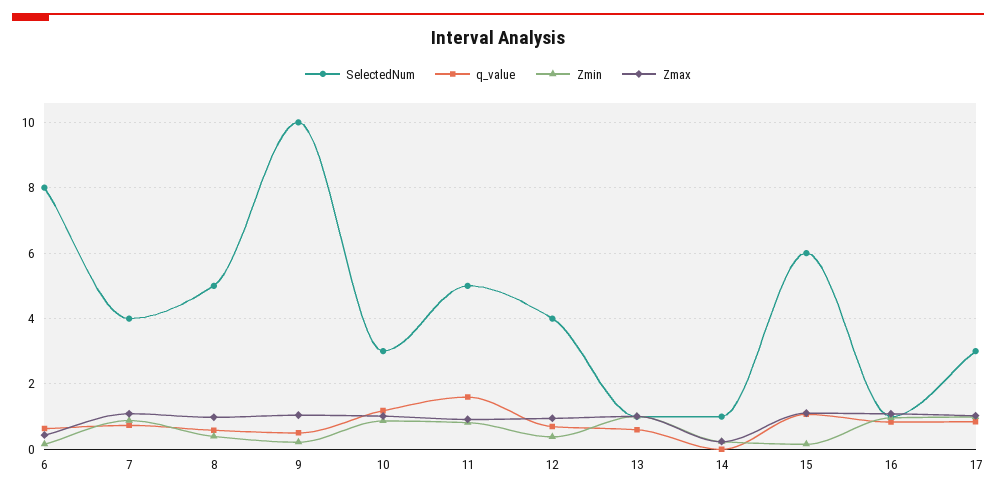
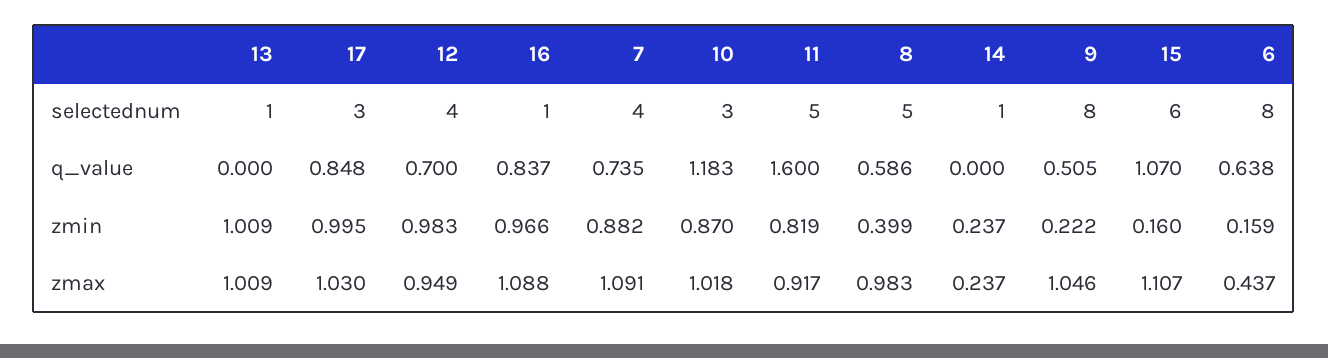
  {
    "SelectedNum": {
      "6": 8,
      "7": 4,
      "8": 5,
-     "9": 10,
+     "9": 8,
      "10": 3,
      "11": 5,
      "12": 4,
      "13": 1,
      "14": 1,
      "15": 6,
      "16": 1,
      "17": 3
    },
    "q_value": {
      "6": 0.638,
      "7": 0.735,
      "8": 0.586,
      "9": 0.505,
      "10": 1.183,
      "11": 1.6,
      "12": 0.7,
-     "13": 0.6,
+     "13": 0,
      "14": 0,
      "15": 1.07,
      "16": 0.837,
      "17": 0.848
    },
    "Zmin": {
      "6": 0.159,
      "7": 0.882,
      "8": 0.399,
      "9": 0.222,
      "10": 0.87,
      "11": 0.819,
-     "12": 0.4,
+     "12": 0.983,
      "13": 1.009,
      "14": 0.237,
      "15": 0.16,
      "16": 0.966,
      "17": 0.995
    },
    "Zmax": {
      "6": 0.437,
      "7": 1.091,
      "8": 0.983,
      "9": 1.046,
      "10": 1.018,
      "11": 0.917,
      "12": 0.949,
      "13": 1.009,
      "14": 0.237,
      "15": 1.107,
      "16": 1.088,
      "17": 1.03
    }
  }

